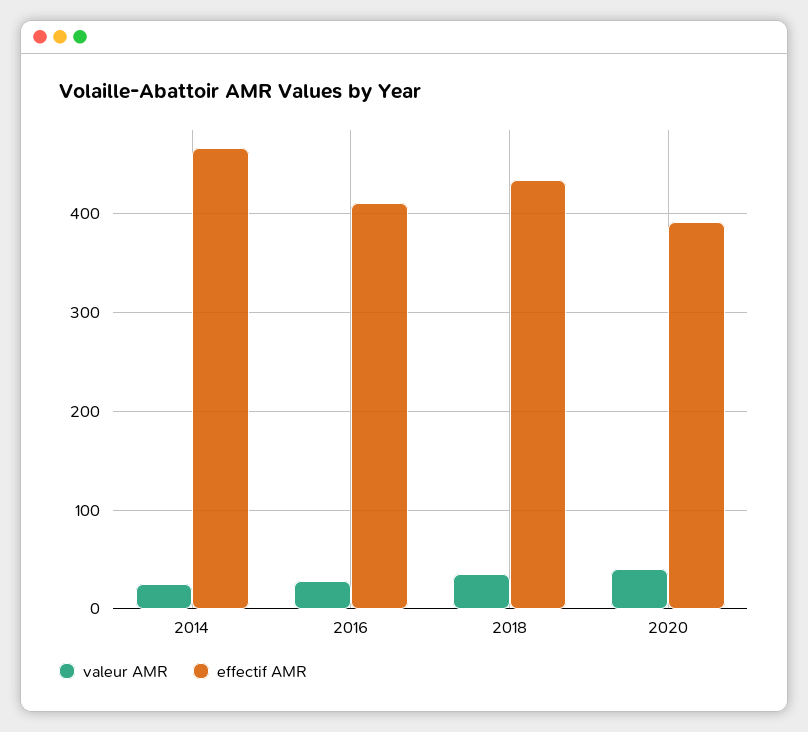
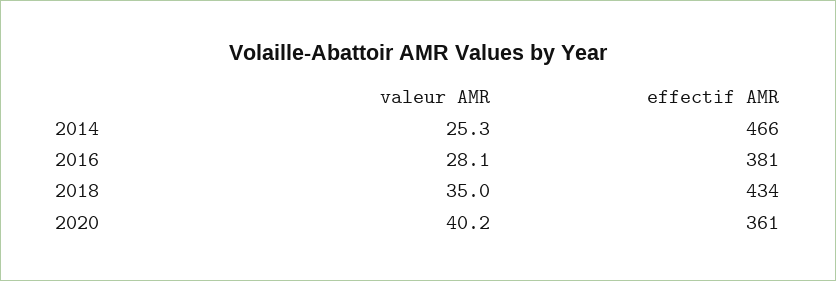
  {
    "valeur AMR": {
      "2014": 25.3,
      "2016": 28.1,
      "2018": 35,
      "2020": 40.2
    },
    "effectif AMR": {
      "2014": 466,
-     "2016": 410,
+     "2016": 381,
      "2018": 434,
-     "2020": 390
+     "2020": 361
    }
  }

